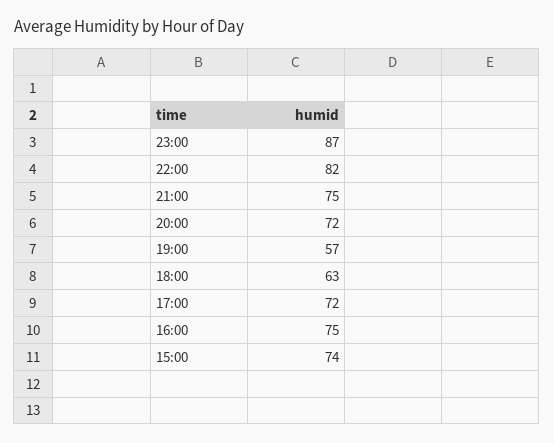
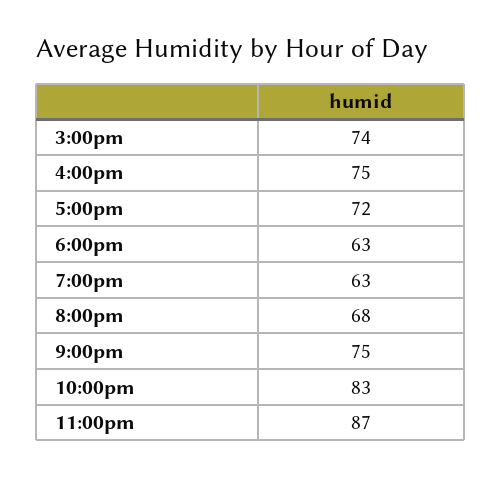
  {
    "23:00": 87,
-   "22:00": 82,
+   "22:00": 83,
    "21:00": 75,
-   "20:00": 72,
+   "20:00": 68,
-   "19:00": 57,
+   "19:00": 63,
    "18:00": 63,
    "17:00": 72,
    "16:00": 75,
    "15:00": 74
  }

